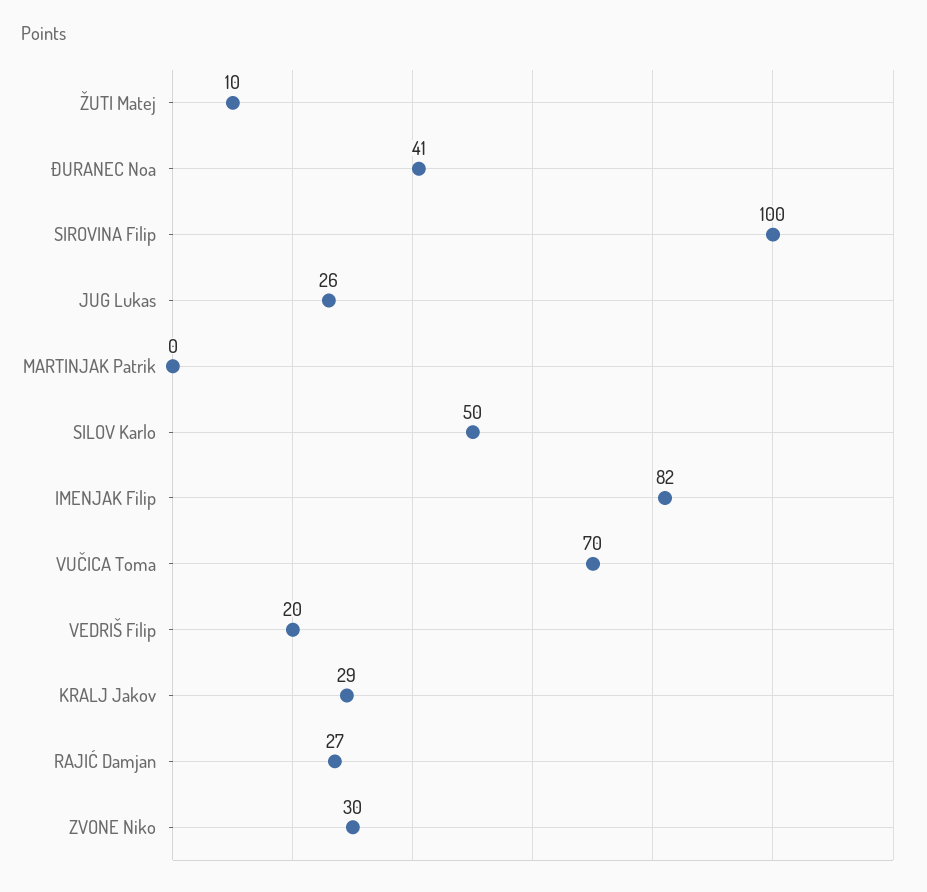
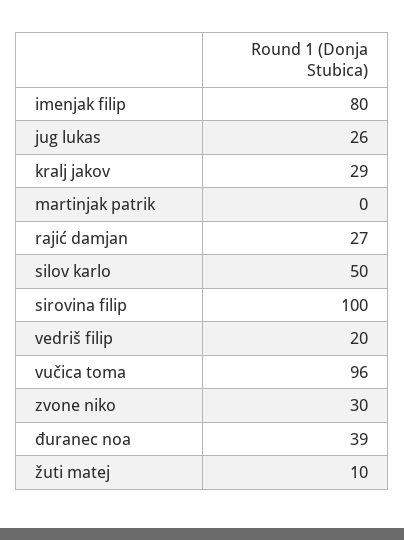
  {
    "ŽUTI Matej": 10,
-   "ĐURANEC Noa": 41,
+   "ĐURANEC Noa": 39,
    "SIROVINA Filip": 100,
    "JUG Lukas": 26,
    "MARTINJAK Patrik": 0,
    "SILOV Karlo": 50,
-   "IMENJAK Filip": 82,
+   "IMENJAK Filip": 80,
-   "VUČICA Toma": 70,
+   "VUČICA Toma": 96,
    "VEDRIŠ Filip": 20,
    "KRALJ Jakov": 29,
    "RAJIĆ Damjan": 27,
    "ZVONE Niko": 30
  }

